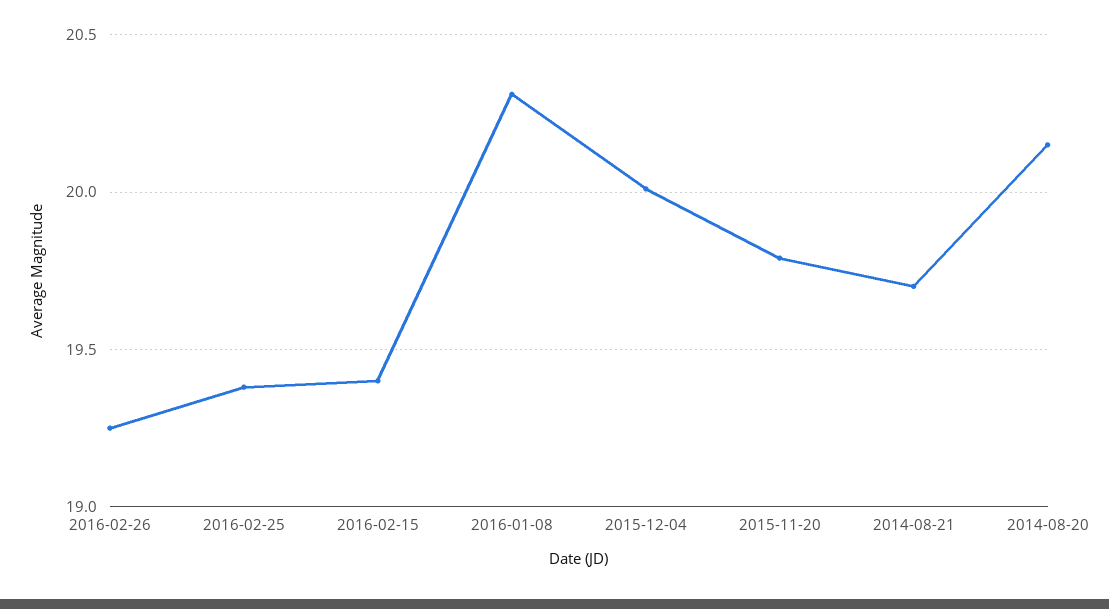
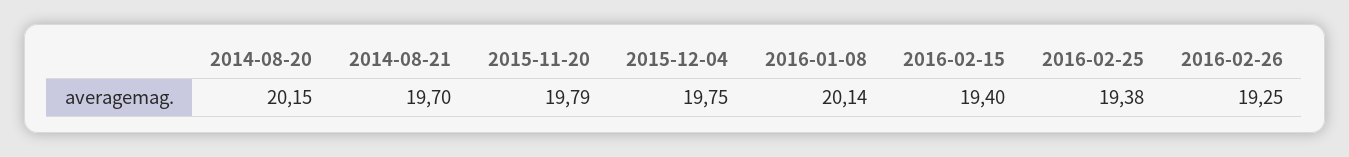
  {
    "2016-02-26": 19.25,
    "2016-02-25": 19.38,
    "2016-02-15": 19.4,
-   "2016-01-08": 20.3,
+   "2016-01-08": 20.14,
-   "2015-12-04": 20,
+   "2015-12-04": 19.75,
    "2015-11-20": 19.79,
    "2014-08-21": 19.7,
    "2014-08-20": 20.15
  }

